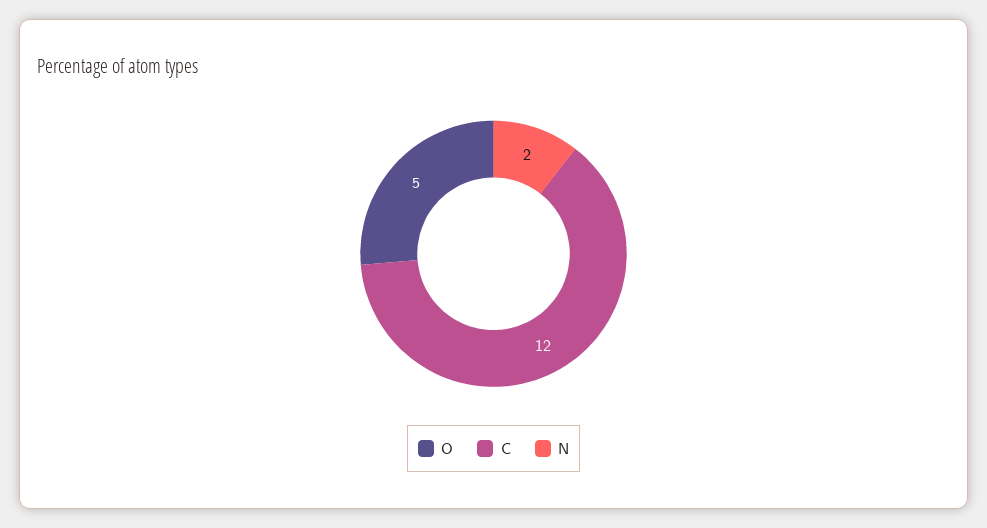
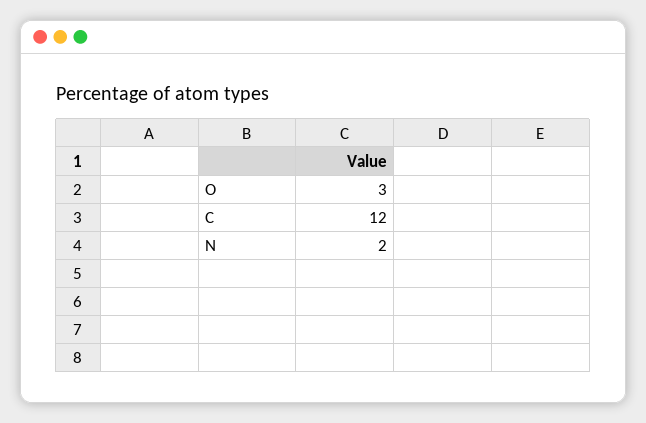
  {
-   "O": 5,
+   "O": 3,
    "C": 12,
    "N": 2
  }

